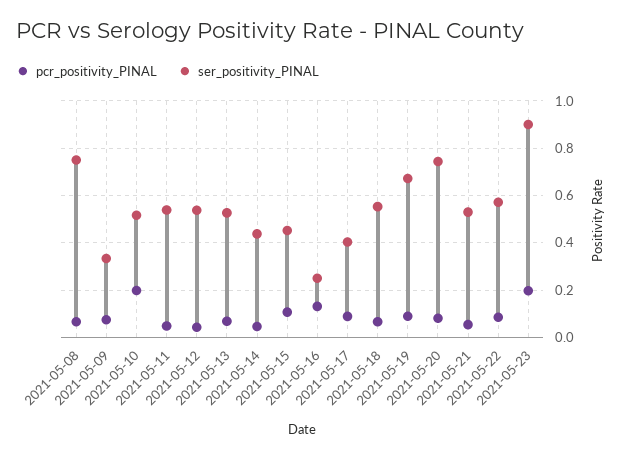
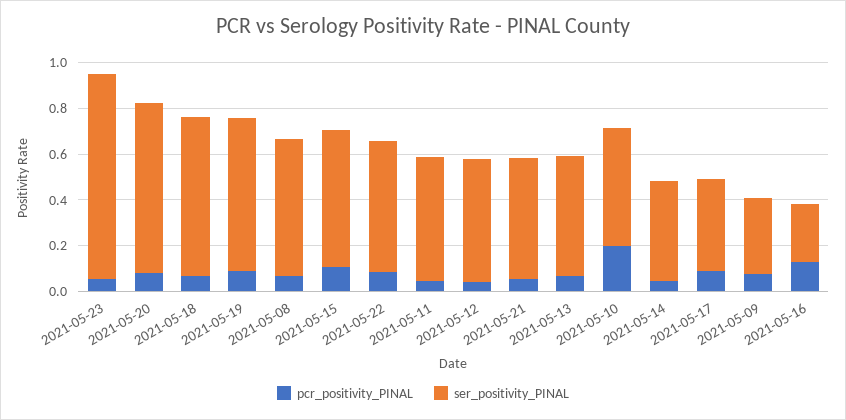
  {
    "pcr_positivity_PINAL": {
      "2021-05-08": 0.05,
      "2021-05-09": 0.05,
      "2021-05-10": 0.2,
      "2021-05-11": 0.05,
      "2021-05-12": 0.05,
      "2021-05-13": 0.05,
      "2021-05-14": 0.05,
      "2021-05-15": 0.1,
      "2021-05-16": 0.15,
      "2021-05-17": 0.1,
      "2021-05-18": 0.05,
      "2021-05-19": 0.1,
      "2021-05-20": 0.1,
      "2021-05-21": 0.05,
      "2021-05-22": 0.1,
-     "2021-05-23": 0.2
+     "2021-05-23": 0.05
    },
    "ser_positivity_PINAL": {
-     "2021-05-08": 0.75,
+     "2021-05-08": 0.6,
      "2021-05-09": 0.35,
      "2021-05-10": 0.5,
      "2021-05-11": 0.55,
      "2021-05-12": 0.55,
      "2021-05-13": 0.55,
      "2021-05-14": 0.45,
-     "2021-05-15": 0.45,
+     "2021-05-15": 0.6,
      "2021-05-16": 0.25,
      "2021-05-17": 0.4,
-     "2021-05-18": 0.55,
+     "2021-05-18": 0.7,
      "2021-05-19": 0.65,
      "2021-05-20": 0.75,
      "2021-05-21": 0.55,
      "2021-05-22": 0.55,
      "2021-05-23": 0.9
    }
  }

